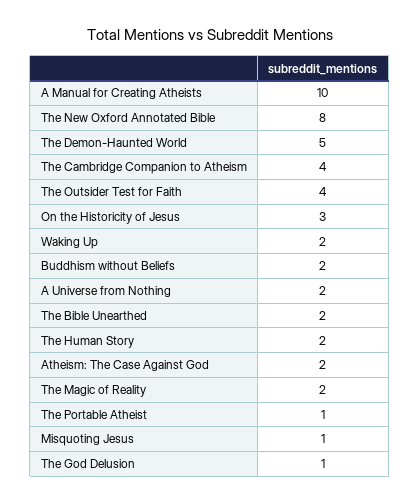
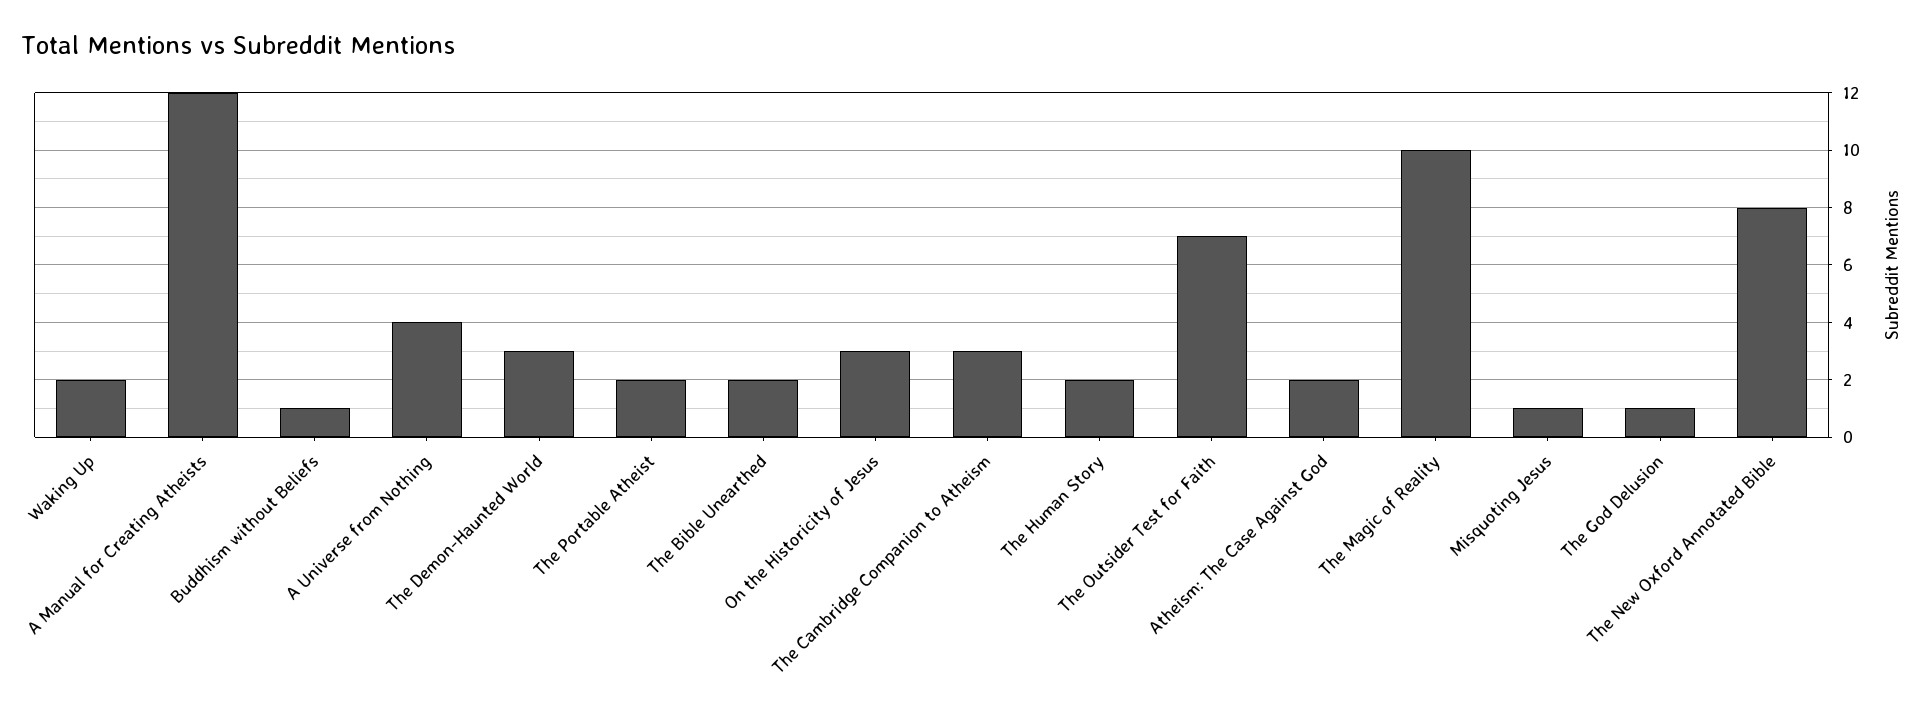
  {
-   "A Manual for Creating Atheists": 10,
+   "A Manual for Creating Atheists": 12,
    "The New Oxford Annotated Bible": 8,
-   "The Demon-Haunted World": 5,
+   "The Demon-Haunted World": 3,
-   "The Cambridge Companion to Atheism": 4,
+   "The Cambridge Companion to Atheism": 3,
-   "The Outsider Test for Faith": 4,
+   "The Outsider Test for Faith": 7,
    "On the Historicity of Jesus": 3,
    "Waking Up": 2,
-   "Buddhism without Beliefs": 2,
+   "Buddhism without Beliefs": 1,
-   "A Universe from Nothing": 2,
+   "A Universe from Nothing": 4,
    "The Bible Unearthed": 2,
    "The Human Story": 2,
    "Atheism: The Case Against God": 2,
-   "The Magic of Reality": 2,
+   "The Magic of Reality": 10,
-   "The Portable Atheist": 1,
+   "The Portable Atheist": 2,
    "Misquoting Jesus": 1,
    "The God Delusion": 1
  }

